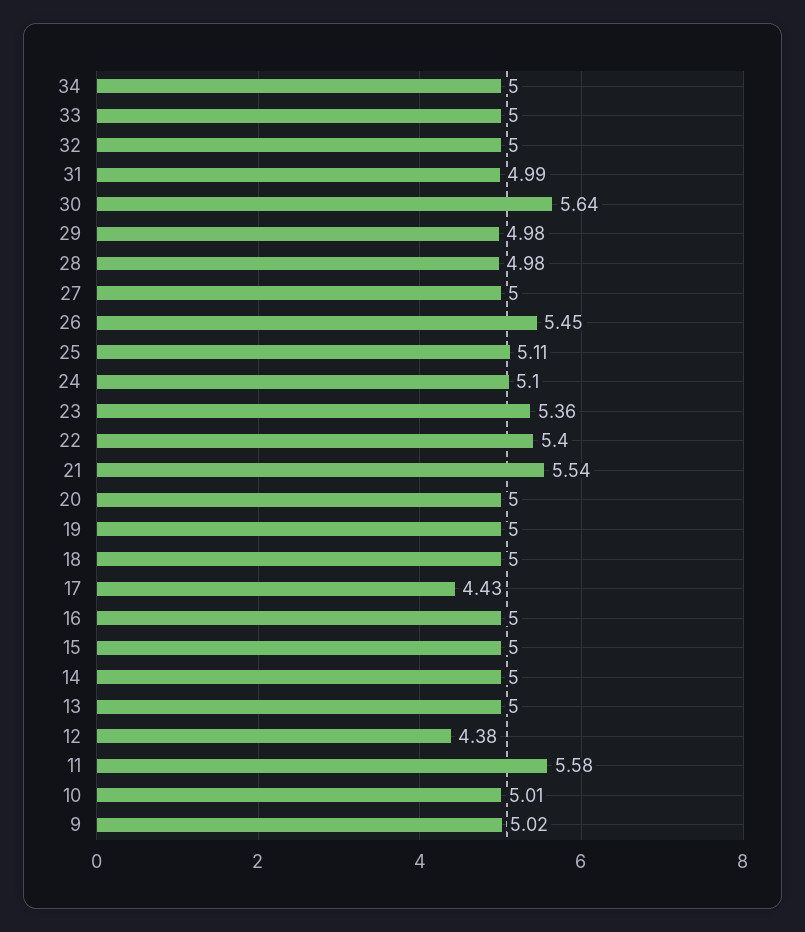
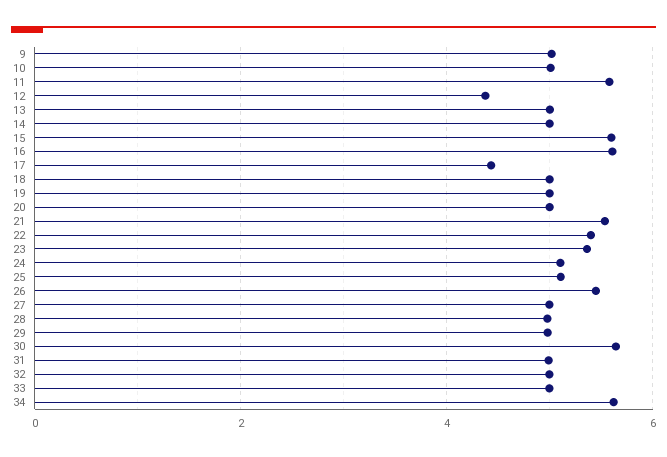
  {
-   "34": 5,
+   "34": 5.6,
    "33": 5,
    "32": 5,
    "31": 4.99,
    "30": 5.64,
    "29": 4.98,
    "28": 4.98,
    "27": 5,
    "26": 5.45,
    "25": 5.11,
    "24": 5.1,
    "23": 5.36,
    "22": 5.4,
    "21": 5.54,
    "20": 5,
    "19": 5,
    "18": 5,
    "17": 4.43,
-   "16": 5,
+   "16": 5.6,
-   "15": 5,
+   "15": 5.6,
    "14": 5,
    "13": 5,
    "12": 4.38,
    "11": 5.58,
    "10": 5.01,
    "9": 5.02
  }

